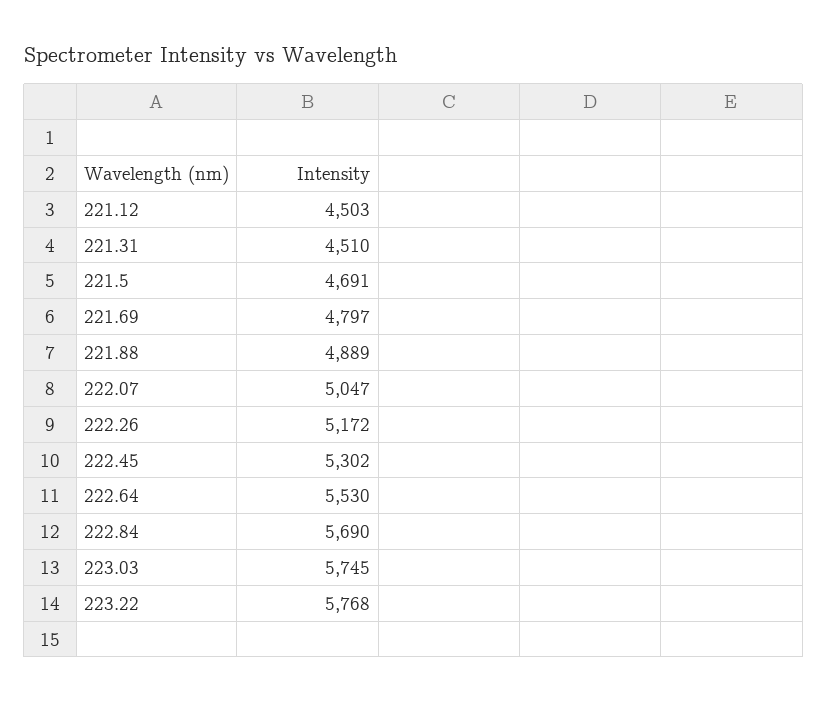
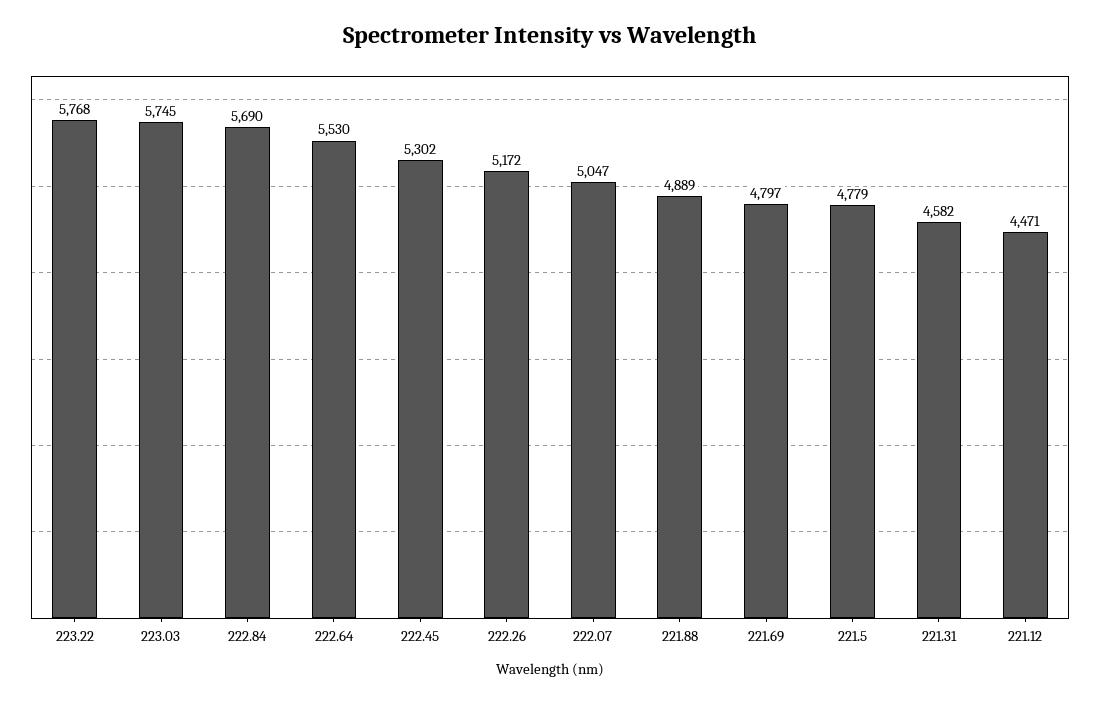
  {
-   "221.12": 4503,
+   "221.12": 4471,
-   "221.31": 4510,
+   "221.31": 4582,
-   "221.5": 4691,
+   "221.5": 4779,
    "221.69": 4797,
    "221.88": 4889,
    "222.07": 5047,
    "222.26": 5172,
    "222.45": 5302,
    "222.64": 5530,
    "222.84": 5690,
    "223.03": 5745,
    "223.22": 5768
  }

